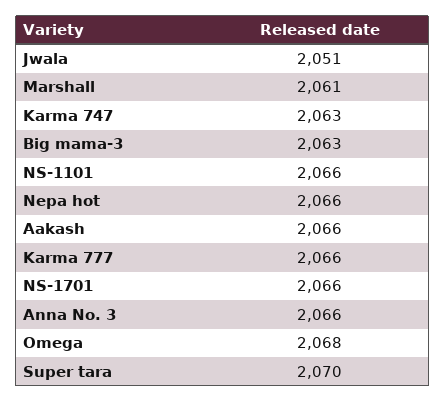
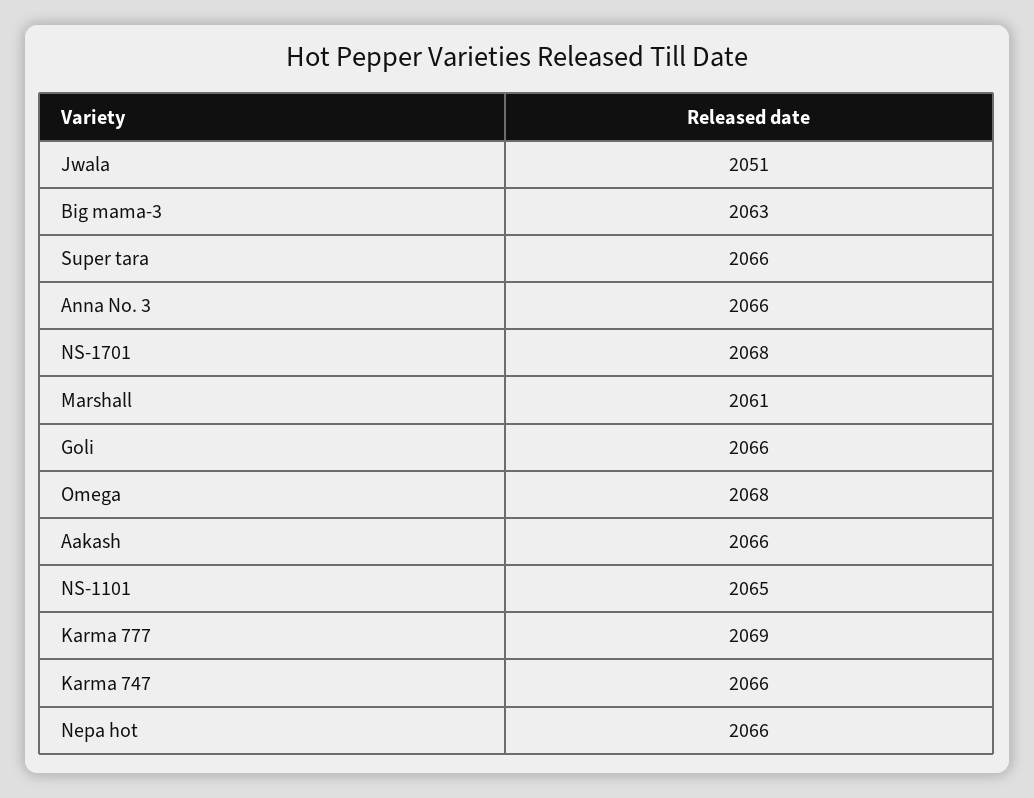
  {
    "Jwala": 2051,
    "Marshall": 2061,
-   "Karma 747": 2063,
+   "Karma 747": 2066,
    "Big mama-3": 2063,
-   "NS-1101": 2066,
+   "NS-1101": 2065,
    "Nepa hot": 2066,
    "Aakash": 2066,
-   "Karma 777": 2066,
+   "Karma 777": 2069,
-   "NS-1701": 2066,
+   "NS-1701": 2068,
    "Anna No. 3": 2066,
    "Omega": 2068,
-   "Super tara": 2070
+   "Super tara": 2066,
+   "Goli": 2066
  }

